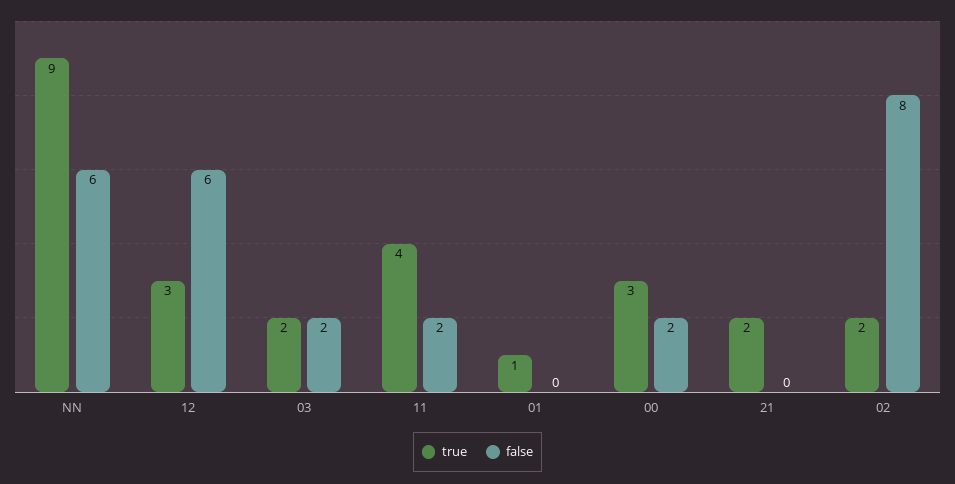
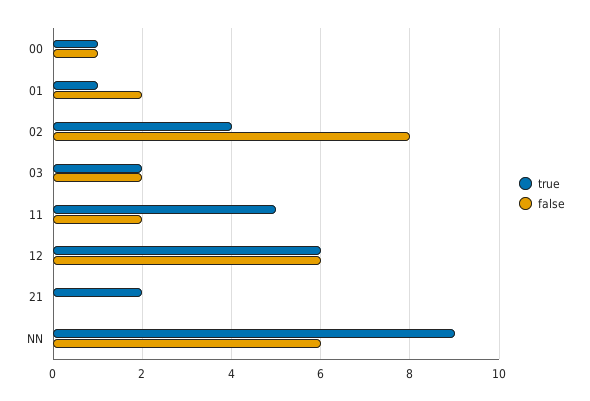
  {
    "true": {
      "NN": 9,
-     "12": 3,
+     "12": 6,
      "03": 2,
-     "11": 4,
+     "11": 5,
      "01": 1,
-     "00": 3,
+     "00": 1,
      "21": 2,
-     "02": 2
+     "02": 4
    },
    "false": {
      "NN": 6,
      "12": 6,
      "03": 2,
      "11": 2,
-     "01": 0,
+     "01": 2,
-     "00": 2,
+     "00": 1,
      "21": 0,
      "02": 8
    }
  }

